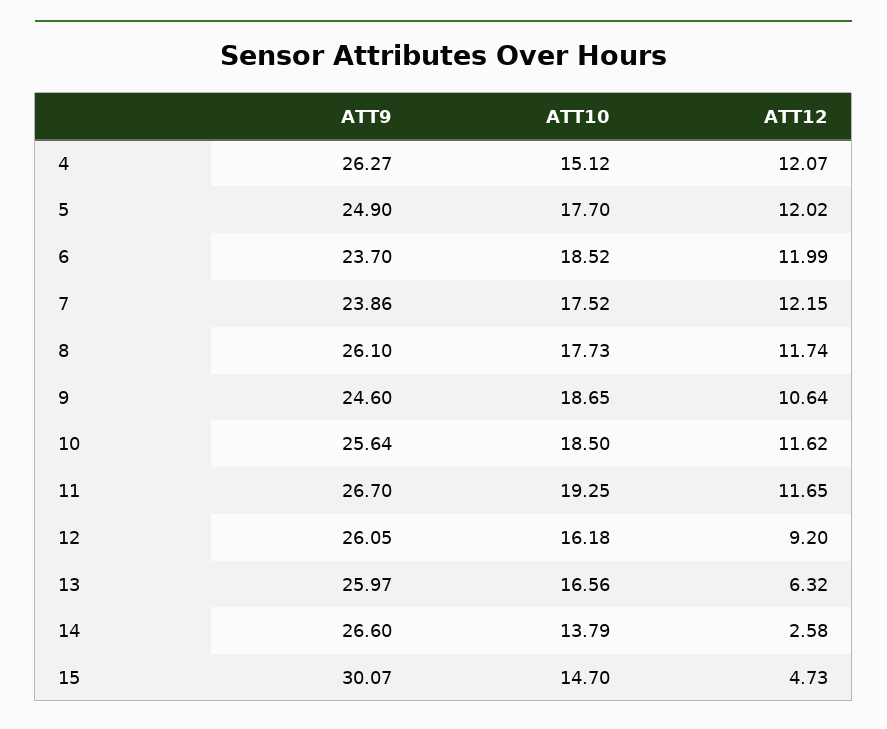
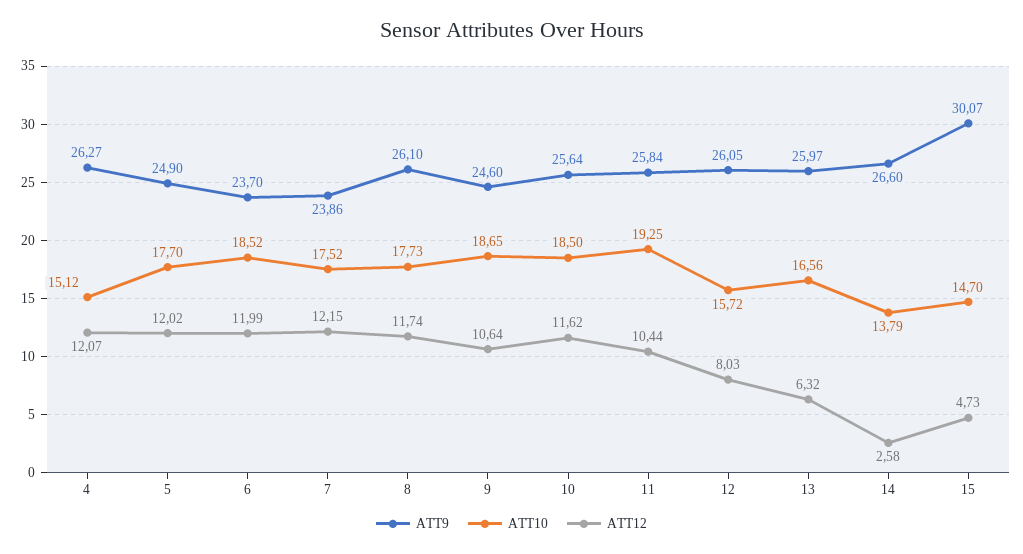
  {
    "ATT9": {
      "4": 26.27,
      "5": 24.9,
      "6": 23.7,
      "7": 23.86,
      "8": 26.1,
      "9": 24.6,
      "10": 25.64,
-     "11": 26.7,
+     "11": 25.84,
      "12": 26.05,
      "13": 25.97,
      "14": 26.6,
      "15": 30.07
    },
    "ATT10": {
      "4": 15.12,
      "5": 17.7,
      "6": 18.52,
      "7": 17.52,
      "8": 17.73,
      "9": 18.65,
      "10": 18.5,
      "11": 19.25,
-     "12": 16.18,
+     "12": 15.72,
      "13": 16.56,
      "14": 13.79,
      "15": 14.7
    },
    "ATT12": {
      "4": 12.07,
      "5": 12.02,
      "6": 11.99,
      "7": 12.15,
      "8": 11.74,
      "9": 10.64,
      "10": 11.62,
-     "11": 11.65,
+     "11": 10.44,
-     "12": 9.2,
+     "12": 8.03,
      "13": 6.32,
      "14": 2.58,
      "15": 4.73
    }
  }

